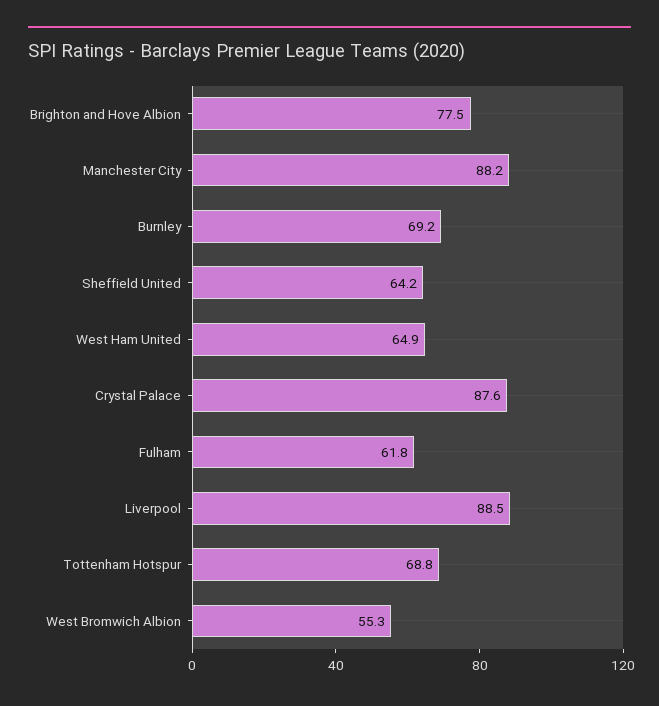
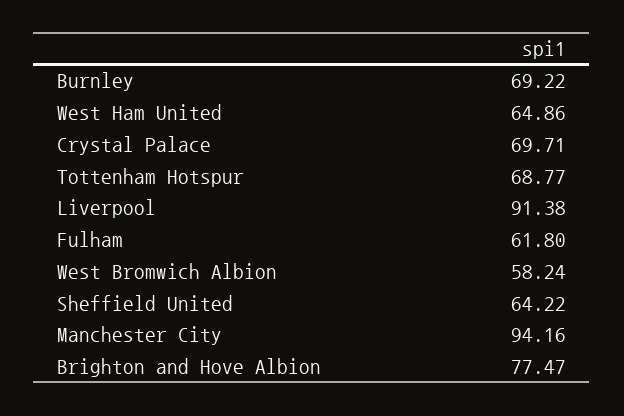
  {
    "Brighton and Hove Albion": 77.47,
-   "Manchester City": 88.2,
+   "Manchester City": 94.16,
    "Burnley": 69.22,
    "Sheffield United": 64.22,
    "West Ham United": 64.86,
-   "Crystal Palace": 87.6,
+   "Crystal Palace": 69.71,
    "Fulham": 61.8,
-   "Liverpool": 88.5,
+   "Liverpool": 91.38,
    "Tottenham Hotspur": 68.77,
-   "West Bromwich Albion": 55.3
+   "West Bromwich Albion": 58.24
  }

